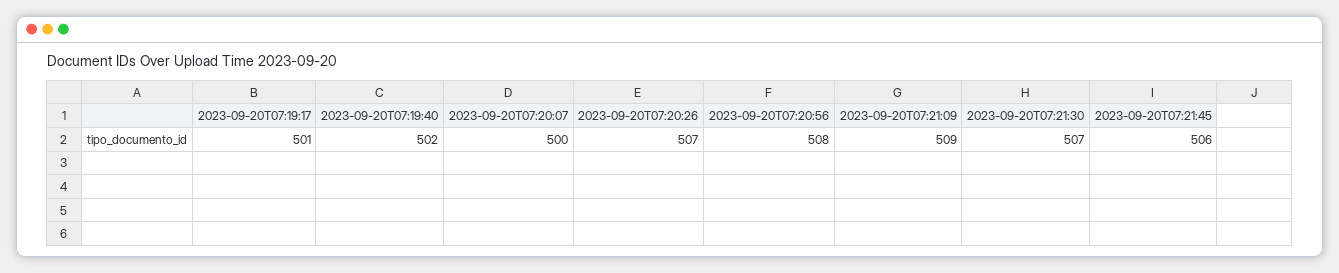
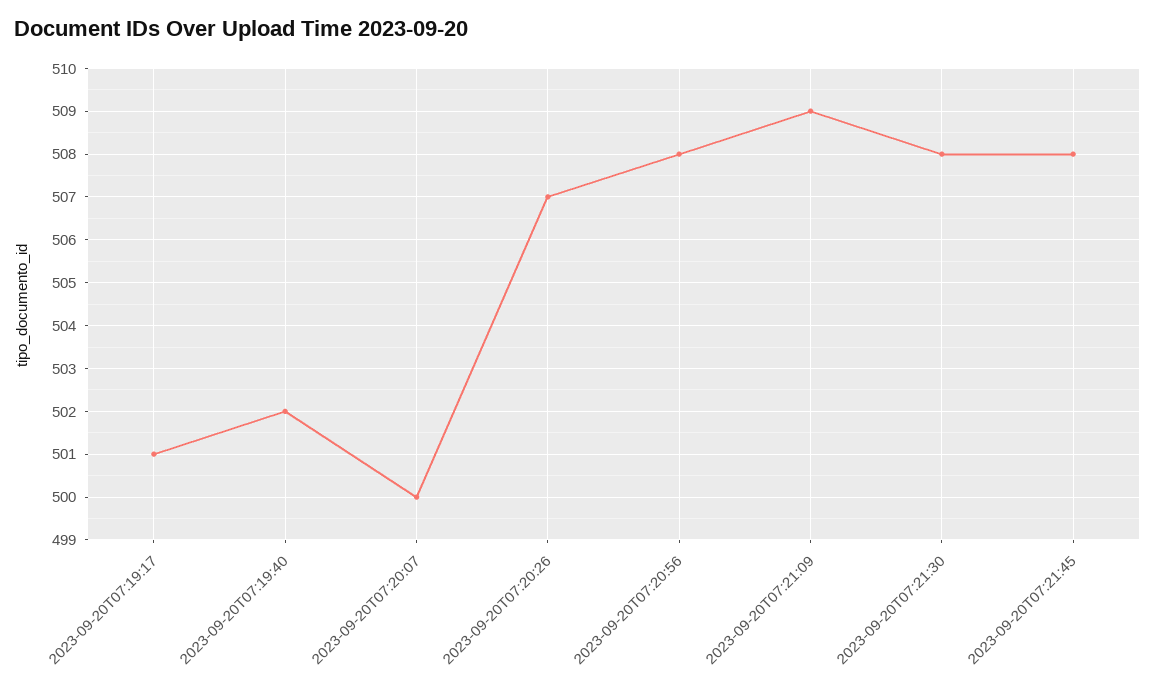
  {
    "2023-09-20T07:19:17": 501,
    "2023-09-20T07:19:40": 502,
    "2023-09-20T07:20:07": 500,
    "2023-09-20T07:20:26": 507,
    "2023-09-20T07:20:56": 508,
    "2023-09-20T07:21:09": 509,
-   "2023-09-20T07:21:30": 507,
+   "2023-09-20T07:21:30": 508,
-   "2023-09-20T07:21:45": 506
+   "2023-09-20T07:21:45": 508
  }

